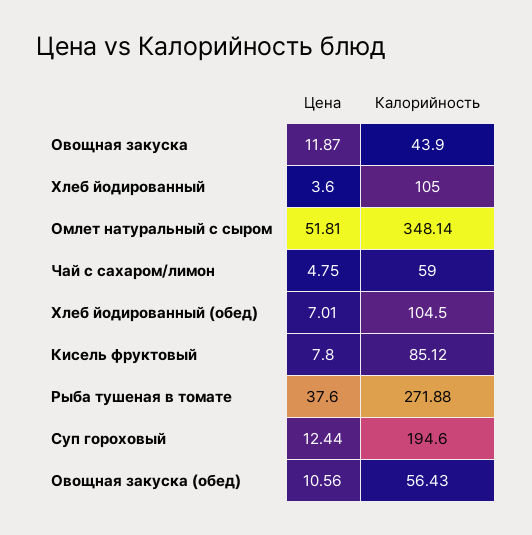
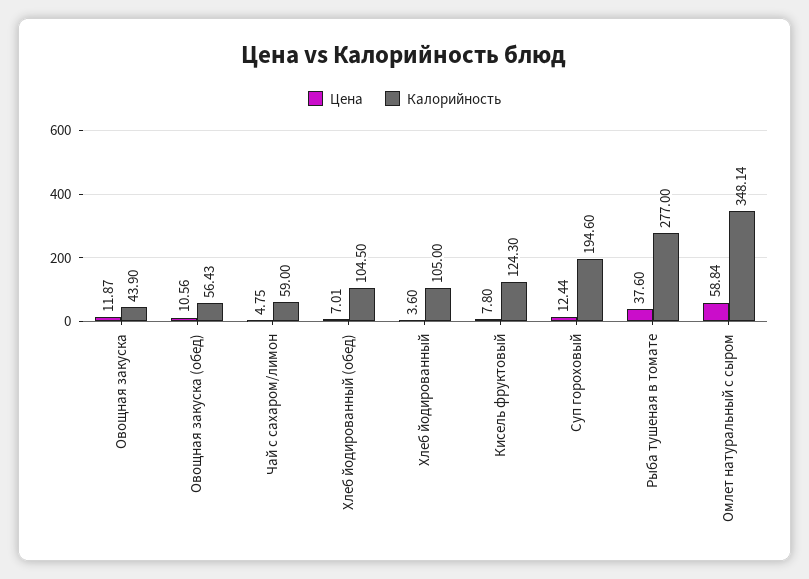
  {
    "Цена": {
      "Овощная закуска": 11.87,
      "Хлеб йодированный": 3.6,
-     "Омлет натуральный с сыром": 51.81,
+     "Омлет натуральный с сыром": 58.84,
      "Чай с сахаром/лимон": 4.75,
      "Хлеб йодированный (обед)": 7.01,
      "Кисель фруктовый": 7.8,
      "Рыба тушеная в томате": 37.6,
      "Суп гороховый": 12.44,
      "Овощная закуска (обед)": 10.56
    },
    "Калорийность": {
      "Овощная закуска": 43.9,
      "Хлеб йодированный": 105,
      "Омлет натуральный с сыром": 348.14,
      "Чай с сахаром/лимон": 59,
      "Хлеб йодированный (обед)": 104.5,
-     "Кисель фруктовый": 85.12,
+     "Кисель фруктовый": 124.3,
-     "Рыба тушеная в томате": 271.88,
+     "Рыба тушеная в томате": 277,
      "Суп гороховый": 194.6,
      "Овощная закуска (обед)": 56.43
    }
  }

